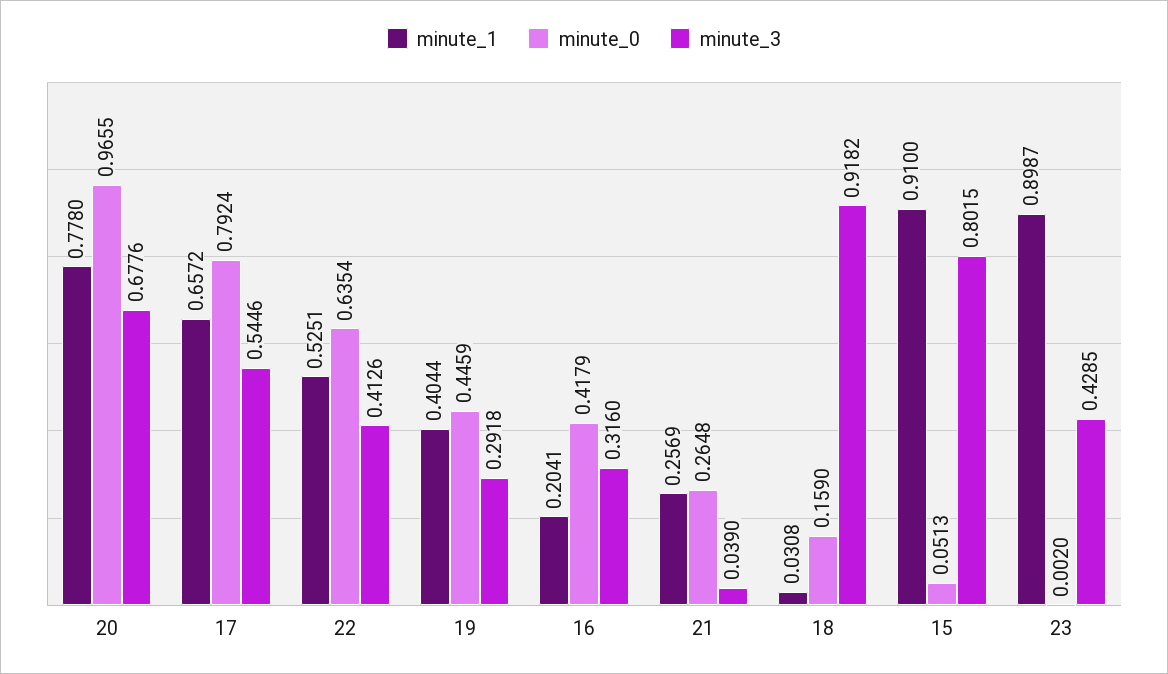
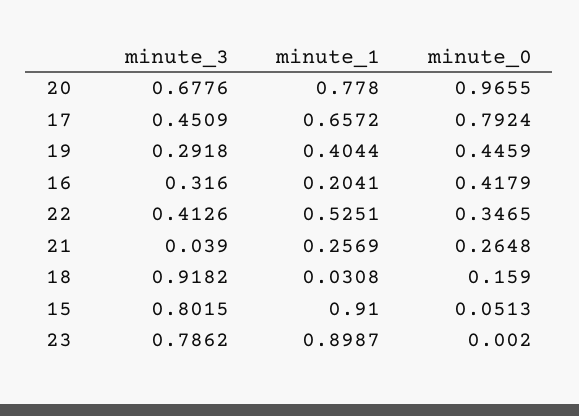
  {
    "minute_1": {
      "20": 0.778,
      "17": 0.6572,
      "22": 0.5251,
      "19": 0.4044,
      "16": 0.2041,
      "21": 0.2569,
      "18": 0.0308,
      "15": 0.91,
      "23": 0.8987
    },
    "minute_0": {
      "20": 0.9655,
      "17": 0.7924,
-     "22": 0.6354,
+     "22": 0.3465,
      "19": 0.4459,
      "16": 0.4179,
      "21": 0.2648,
      "18": 0.159,
      "15": 0.0513,
      "23": 0.002
    },
    "minute_3": {
      "20": 0.6776,
-     "17": 0.5446,
+     "17": 0.4509,
      "22": 0.4126,
      "19": 0.2918,
      "16": 0.316,
      "21": 0.039,
      "18": 0.9182,
      "15": 0.8015,
-     "23": 0.4285
+     "23": 0.7862
    }
  }

